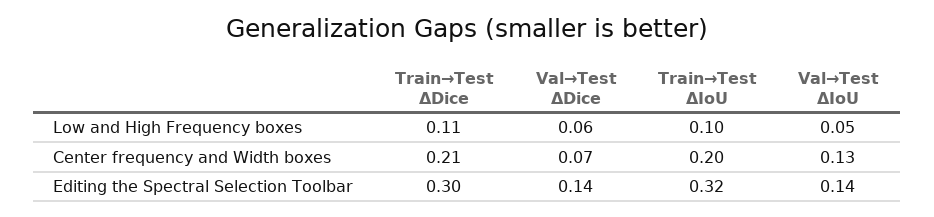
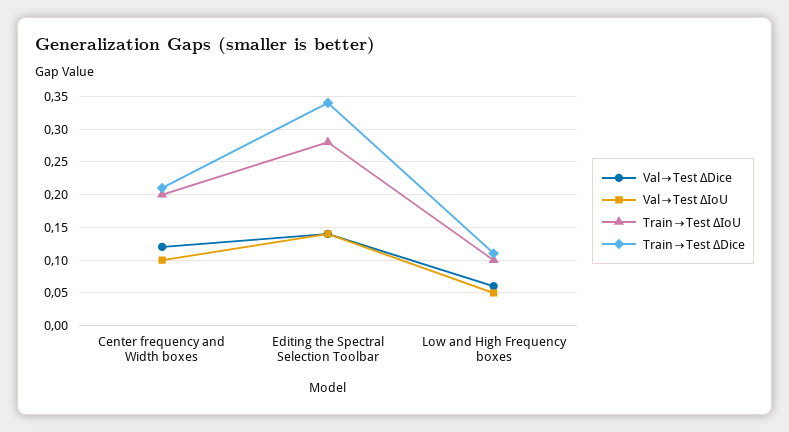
  {
    "Train→Test ΔDice": {
      "Low and High Frequency boxes": 0.11,
      "Center frequency and Width boxes": 0.21,
-     "Editing the Spectral Selection Toolbar": 0.3
+     "Editing the Spectral Selection Toolbar": 0.34
    },
    "Val→Test ΔDice": {
      "Low and High Frequency boxes": 0.06,
-     "Center frequency and Width boxes": 0.07,
+     "Center frequency and Width boxes": 0.12,
      "Editing the Spectral Selection Toolbar": 0.14
    },
    "Train→Test ΔIoU": {
      "Low and High Frequency boxes": 0.1,
      "Center frequency and Width boxes": 0.2,
-     "Editing the Spectral Selection Toolbar": 0.32
+     "Editing the Spectral Selection Toolbar": 0.28
    },
    "Val→Test ΔIoU": {
      "Low and High Frequency boxes": 0.05,
-     "Center frequency and Width boxes": 0.13,
+     "Center frequency and Width boxes": 0.1,
      "Editing the Spectral Selection Toolbar": 0.14
    }
  }

